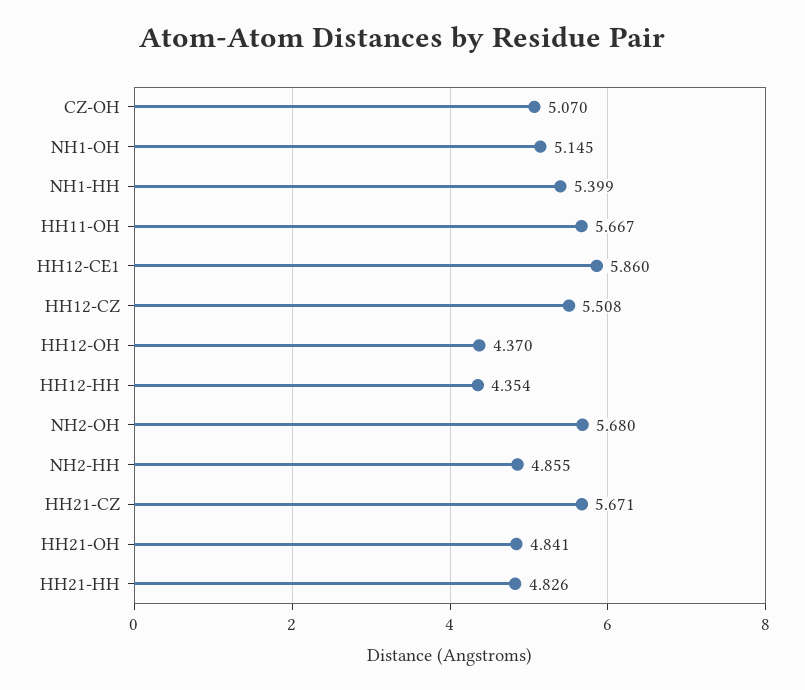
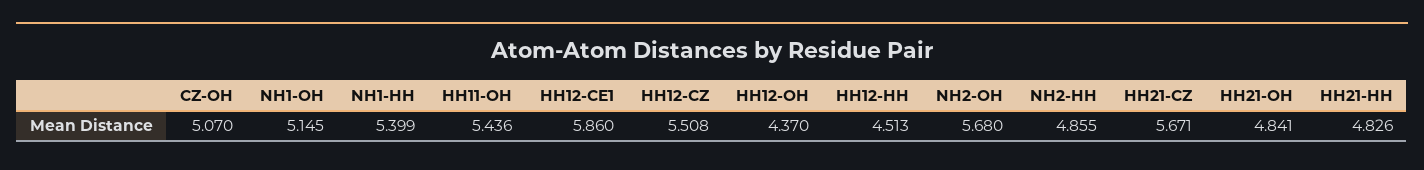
  {
    "CZ-OH": 5.07,
    "NH1-OH": 5.145,
    "NH1-HH": 5.399,
-   "HH11-OH": 5.667,
+   "HH11-OH": 5.436,
    "HH12-CE1": 5.86,
    "HH12-CZ": 5.508,
    "HH12-OH": 4.37,
-   "HH12-HH": 4.354,
+   "HH12-HH": 4.513,
    "NH2-OH": 5.68,
    "NH2-HH": 4.855,
    "HH21-CZ": 5.671,
    "HH21-OH": 4.841,
    "HH21-HH": 4.826
  }

